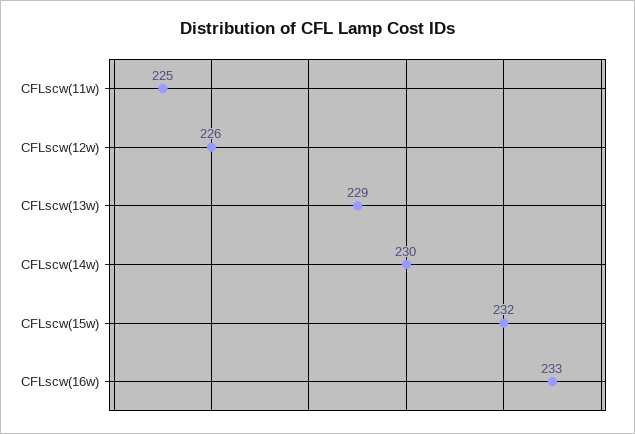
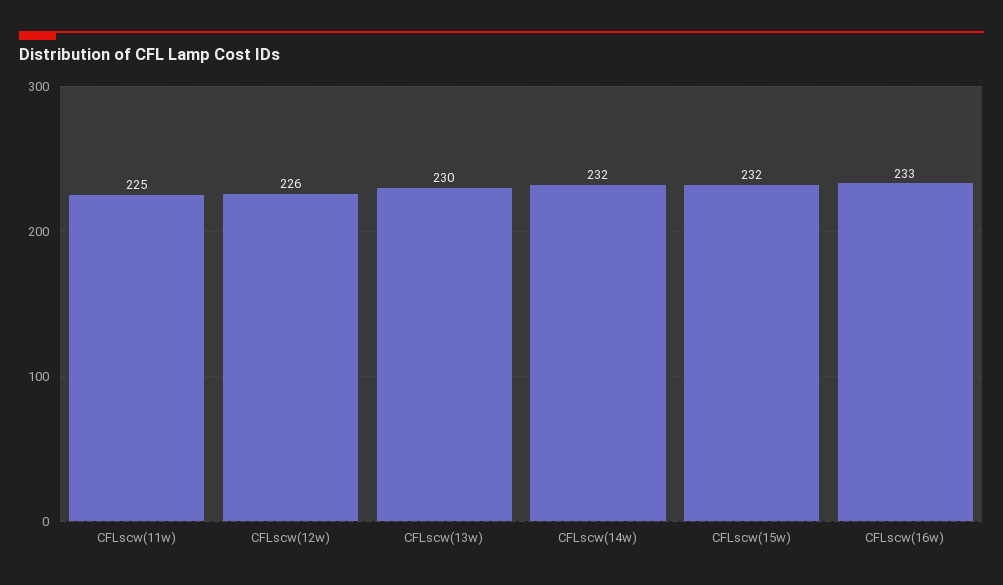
  {
    "CFLscw(11w)": 225,
    "CFLscw(12w)": 226,
-   "CFLscw(13w)": 229,
+   "CFLscw(13w)": 230,
-   "CFLscw(14w)": 230,
+   "CFLscw(14w)": 232,
    "CFLscw(15w)": 232,
    "CFLscw(16w)": 233
  }

